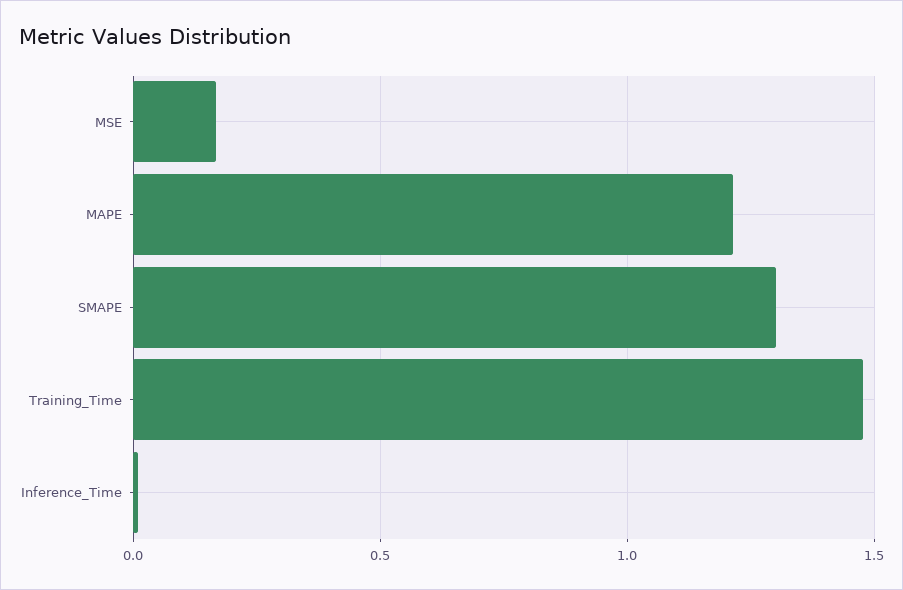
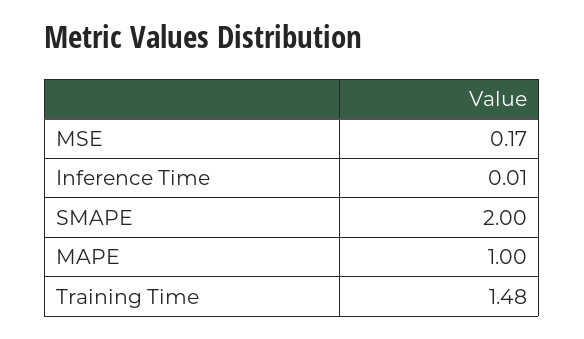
  {
    "MSE": 0.17,
-   "MAPE": 1.2,
+   "MAPE": 1,
-   "SMAPE": 1.3,
+   "SMAPE": 2,
    "Training_Time": 1.48,
    "Inference_Time": 0.01
  }

